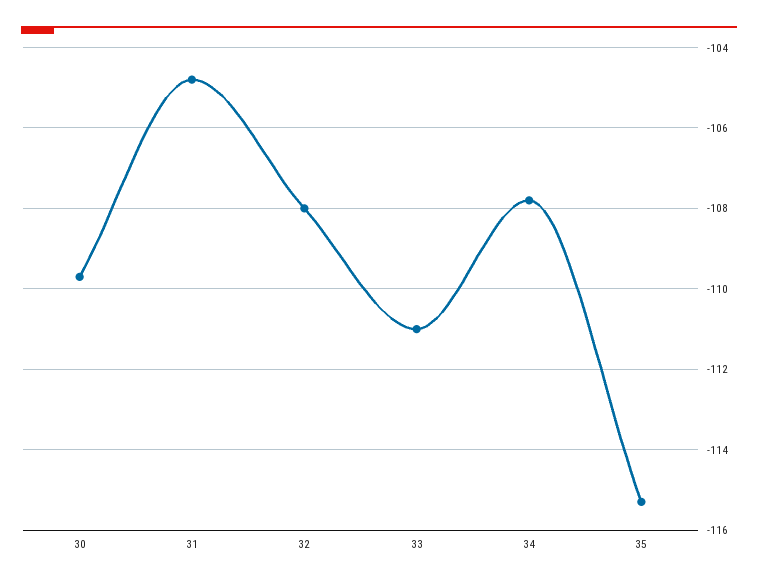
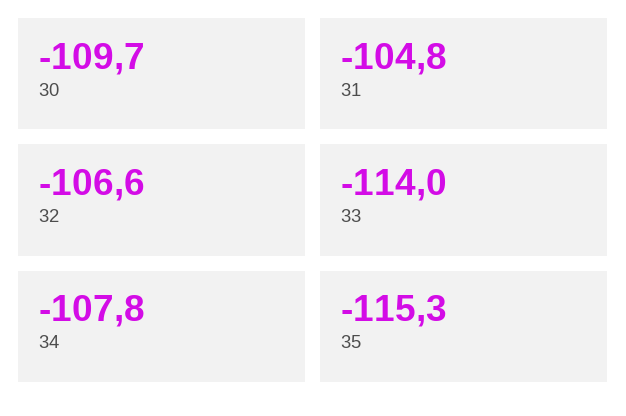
  {
    "30": -109.7,
    "31": -104.8,
-   "32": -108,
+   "32": -106.6,
-   "33": -111,
+   "33": -114,
    "34": -107.8,
    "35": -115.3
  }

